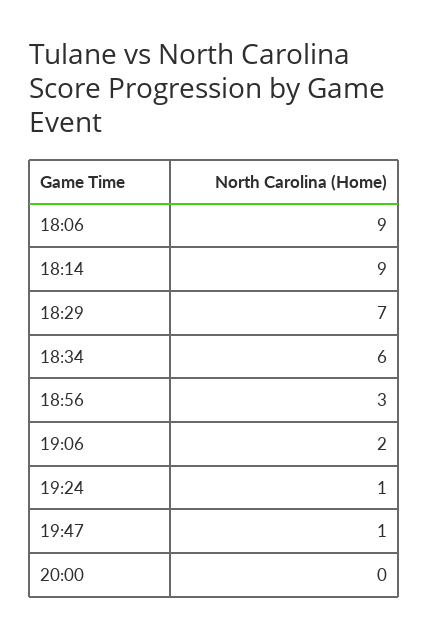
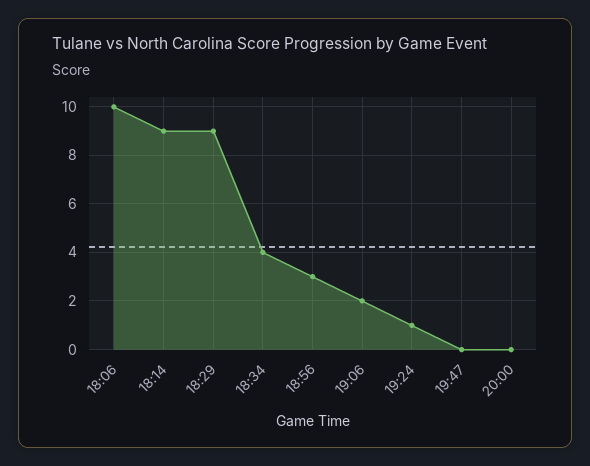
  {
-   "18:06": 9,
+   "18:06": 10,
    "18:14": 9,
-   "18:29": 7,
+   "18:29": 9,
-   "18:34": 6,
+   "18:34": 4,
    "18:56": 3,
    "19:06": 2,
    "19:24": 1,
-   "19:47": 1,
+   "19:47": 0,
    "20:00": 0
  }

